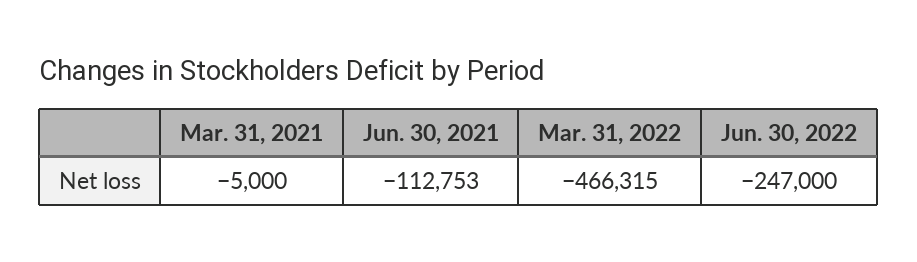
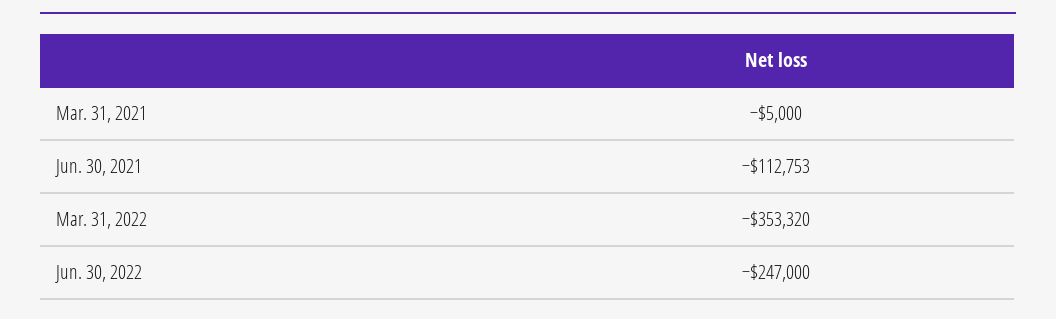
  {
    "Mar. 31, 2021": -5000,
    "Jun. 30, 2021": -112753,
-   "Mar. 31, 2022": -466315,
+   "Mar. 31, 2022": -353320,
    "Jun. 30, 2022": -247000
  }

